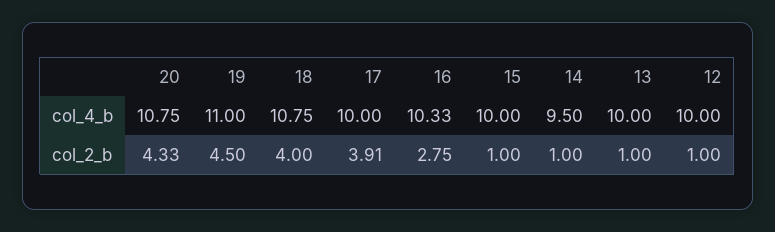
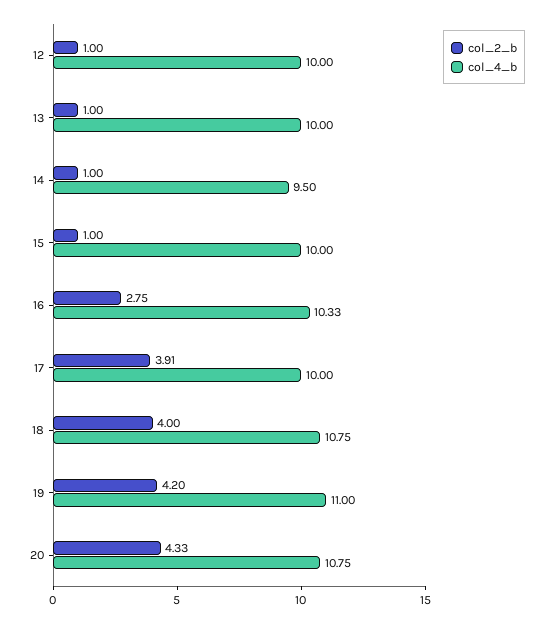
  {
    "col_4_b": {
      "20": 10.75,
      "19": 11,
      "18": 10.75,
      "17": 10,
      "16": 10.33,
      "15": 10,
      "14": 9.5,
      "13": 10,
      "12": 10
    },
    "col_2_b": {
      "20": 4.33,
-     "19": 4.5,
+     "19": 4.2,
      "18": 4,
      "17": 3.91,
      "16": 2.75,
      "15": 1,
      "14": 1,
      "13": 1,
      "12": 1
    }
  }

